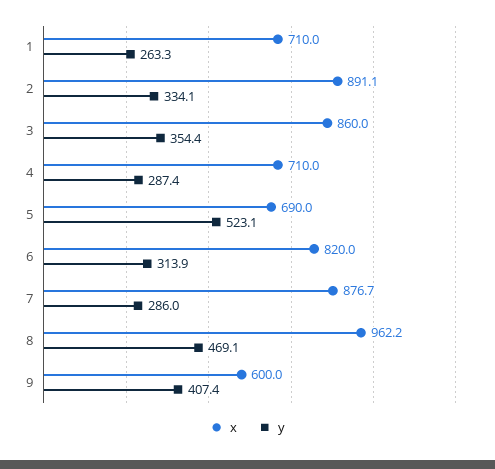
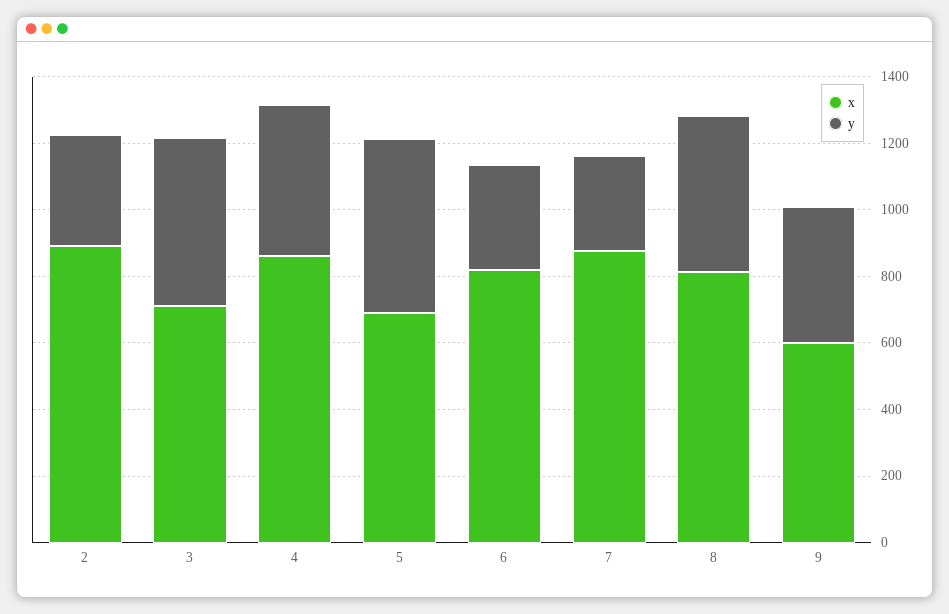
  {
    "x": {
-     "1": 710,
      "2": 891.1,
-     "3": 860,
+     "3": 700,
-     "4": 710,
+     "4": 850,
      "5": 690,
      "6": 820,
      "7": 876.7,
-     "8": 962.2,
+     "8": 800,
      "9": 600
    },
    "y": {
-     "1": 263.3,
      "2": 334.1,
-     "3": 354.4,
+     "3": 500,
-     "4": 287.4,
+     "4": 450,
      "5": 523.1,
      "6": 313.9,
      "7": 286,
      "8": 469.1,
      "9": 407.4
    }
  }

